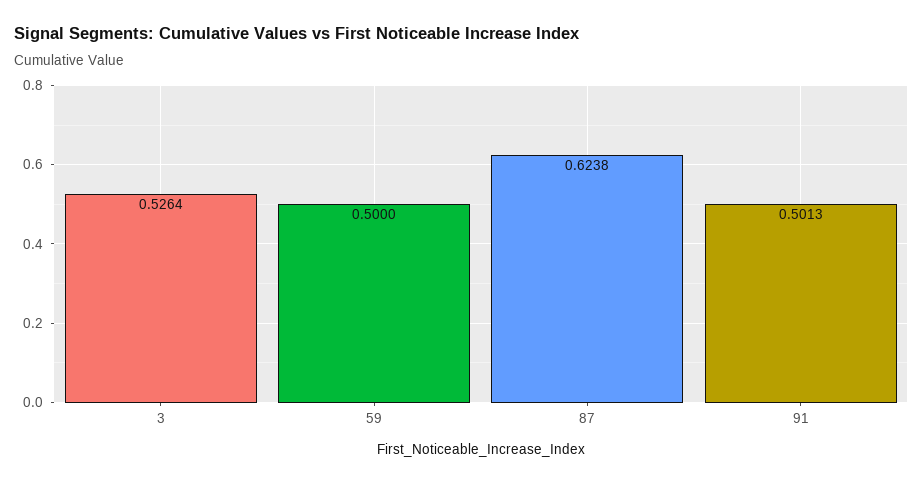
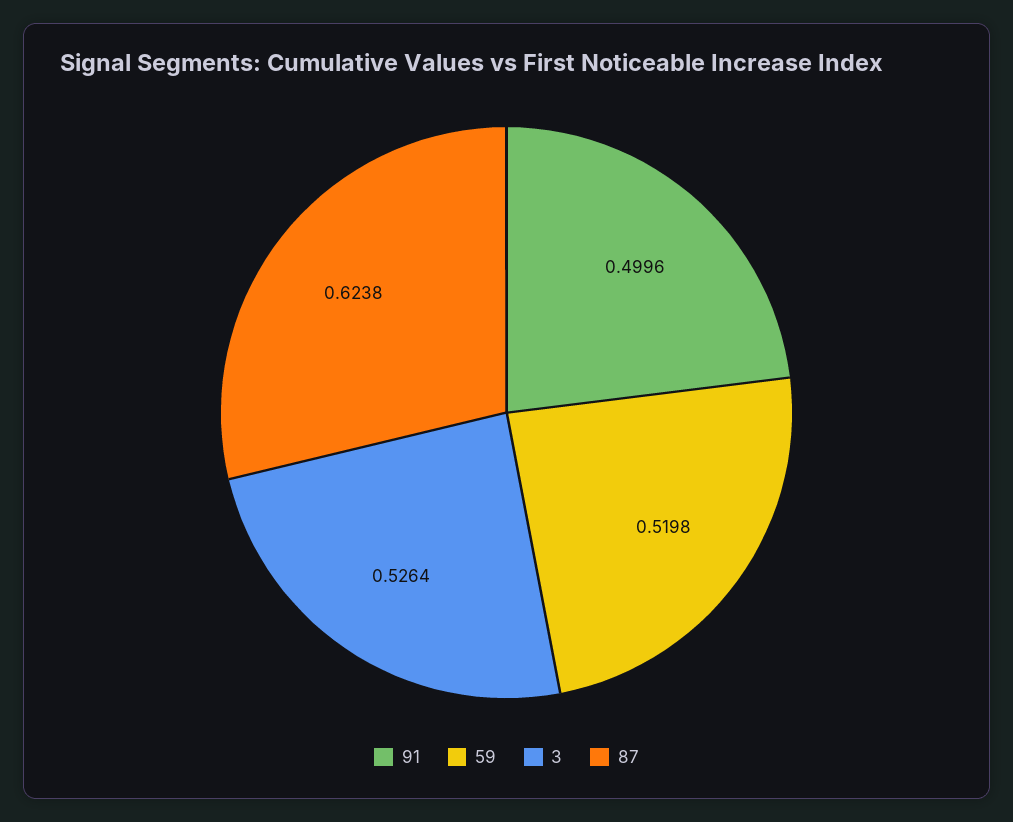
  {
    "3": 0.5264,
-   "59": 0.5,
+   "59": 0.5198,
    "87": 0.6238,
-   "91": 0.5013
+   "91": 0.4996
  }

